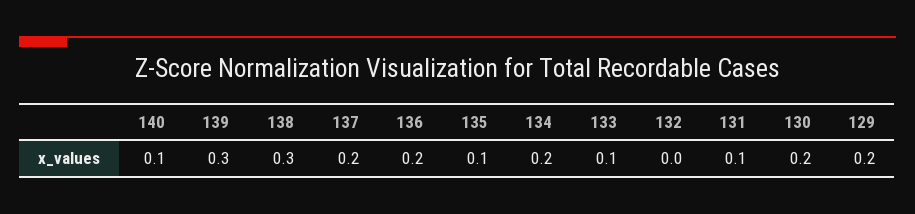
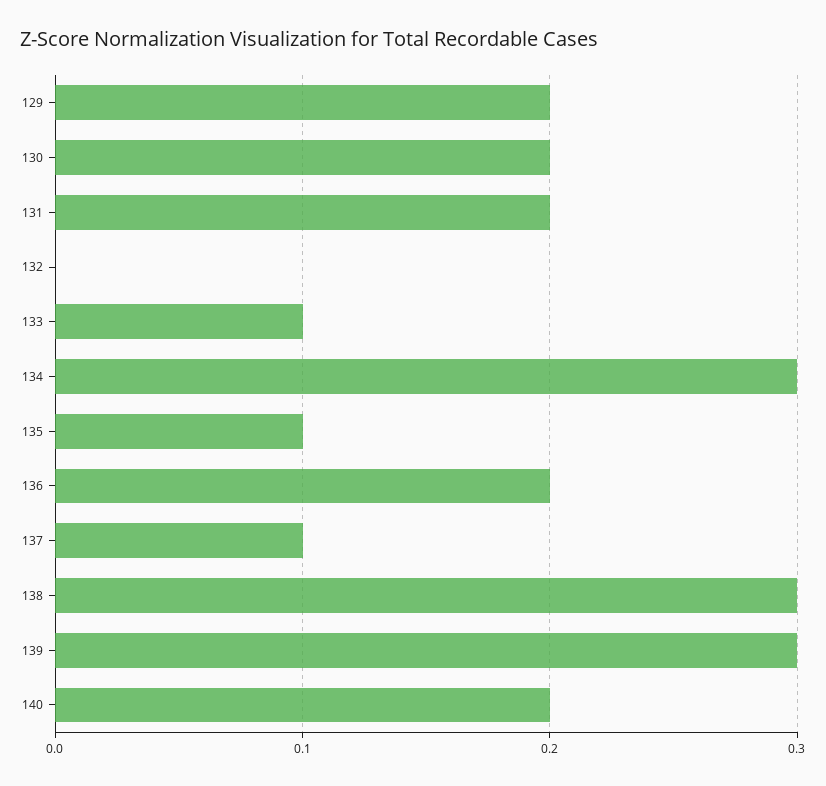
  {
-   "140": 0.1,
+   "140": 0.2,
    "139": 0.3,
    "138": 0.3,
-   "137": 0.2,
+   "137": 0.1,
    "136": 0.2,
    "135": 0.1,
-   "134": 0.2,
+   "134": 0.3,
    "133": 0.1,
    "132": 0,
-   "131": 0.1,
+   "131": 0.2,
    "130": 0.2,
    "129": 0.2
  }

